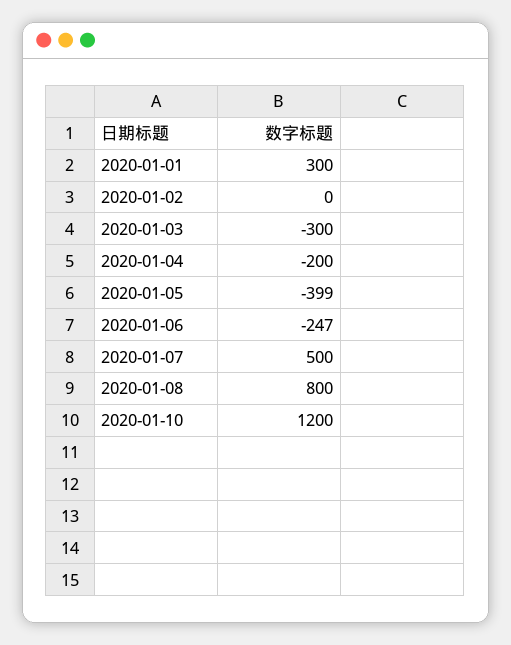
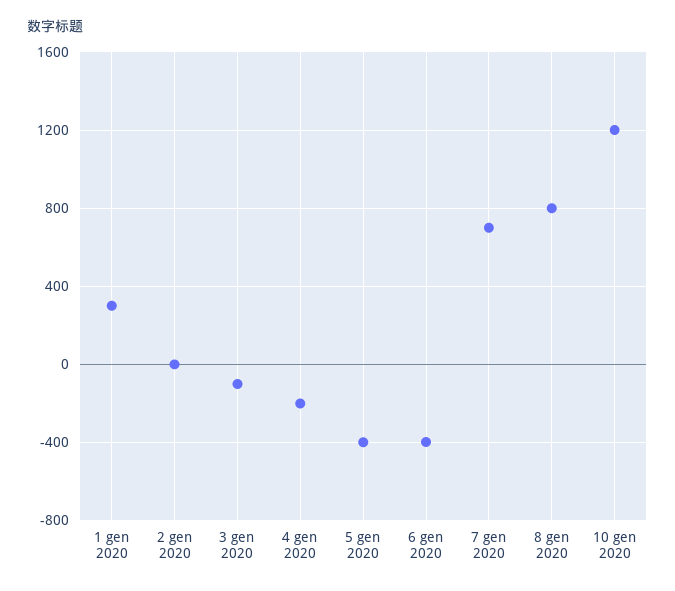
  {
    "2020-01-01": 300,
    "2020-01-02": 0,
-   "2020-01-03": -300,
+   "2020-01-03": -100,
    "2020-01-04": -200,
    "2020-01-05": -399,
-   "2020-01-06": -247,
+   "2020-01-06": -400,
-   "2020-01-07": 500,
+   "2020-01-07": 700,
    "2020-01-08": 800,
    "2020-01-10": 1200
  }

